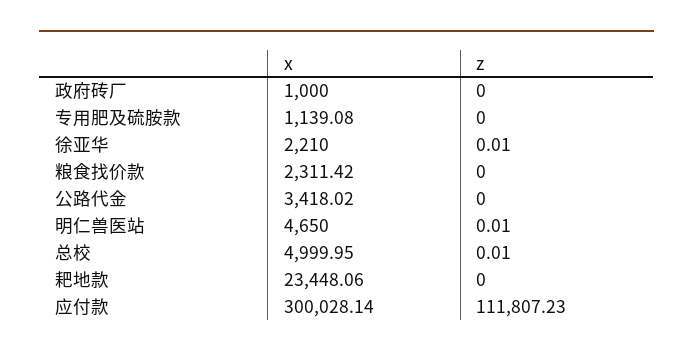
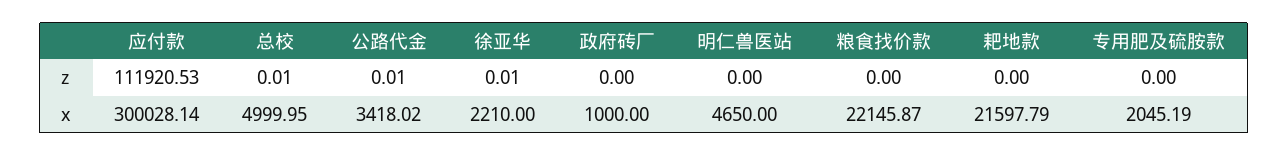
  {
    "x": {
      "政府砖厂": 1000,
-     "专用肥及硫胺款": 1139.08,
+     "专用肥及硫胺款": 2045.19,
      "徐亚华": 2210,
-     "粮食找价款": 2311.42,
+     "粮食找价款": 22145.87,
      "公路代金": 3418.02,
      "明仁兽医站": 4650,
      "总校": 4999.95,
-     "耙地款": 23448.06,
+     "耙地款": 21597.79,
      "应付款": 300028.14
    },
    "z": {
      "政府砖厂": 0,
      "专用肥及硫胺款": 0,
      "徐亚华": 0.01,
      "粮食找价款": 0,
-     "公路代金": 0,
+     "公路代金": 0.01,
-     "明仁兽医站": 0.01,
+     "明仁兽医站": 0,
      "总校": 0.01,
      "耙地款": 0,
-     "应付款": 111807.23
+     "应付款": 111920.53
    }
  }

